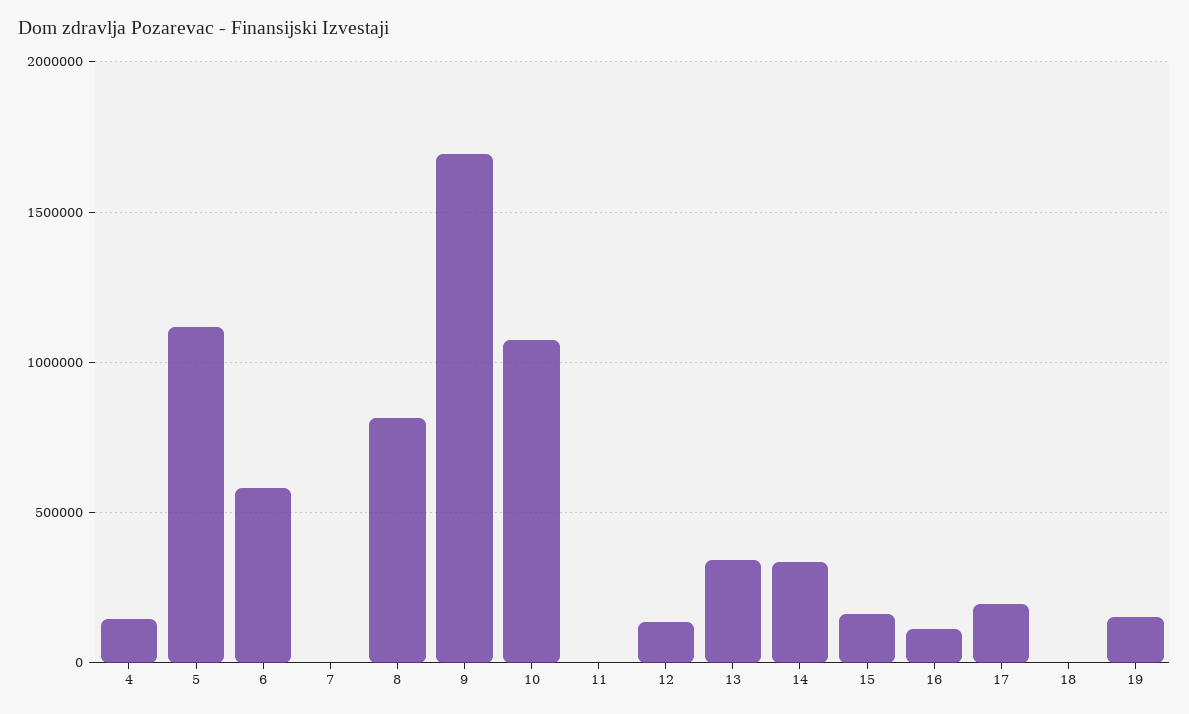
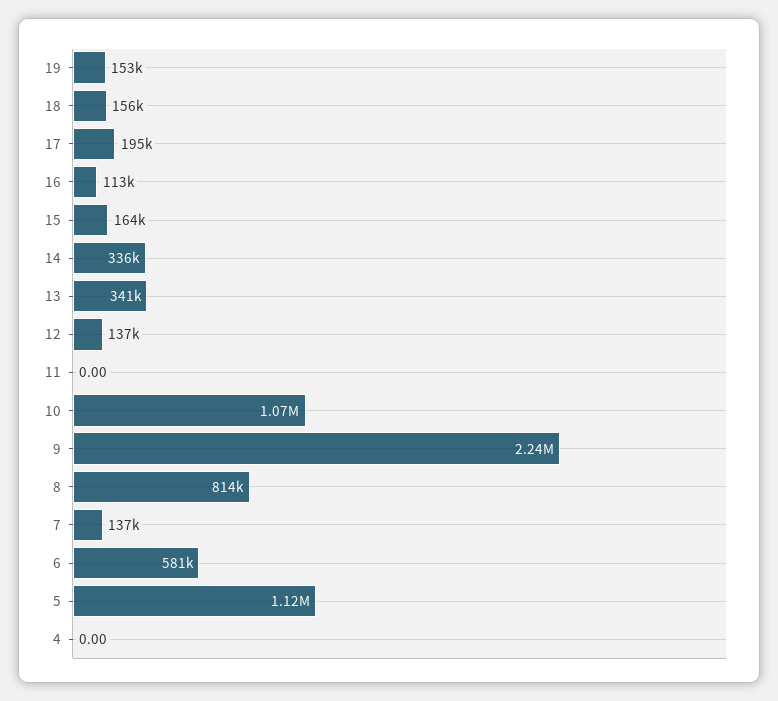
  {
-   "4": 150000,
+   "4": 0,
    "5": 1120000,
    "6": 581000,
-   "7": 0,
+   "7": 137000,
    "8": 814000,
-   "9": 1700000,
+   "9": 2240000,
    "10": 1070000,
    "11": 0,
    "12": 137000,
    "13": 341000,
    "14": 336000,
    "15": 164000,
    "16": 113000,
    "17": 195000,
-   "18": 0,
+   "18": 156000,
    "19": 153000
  }

